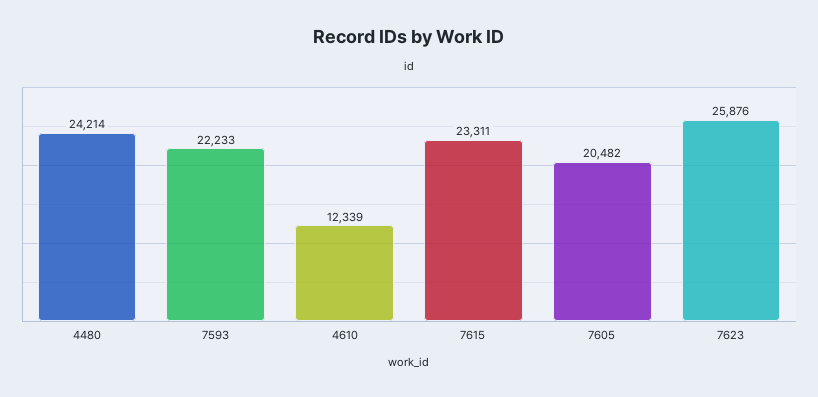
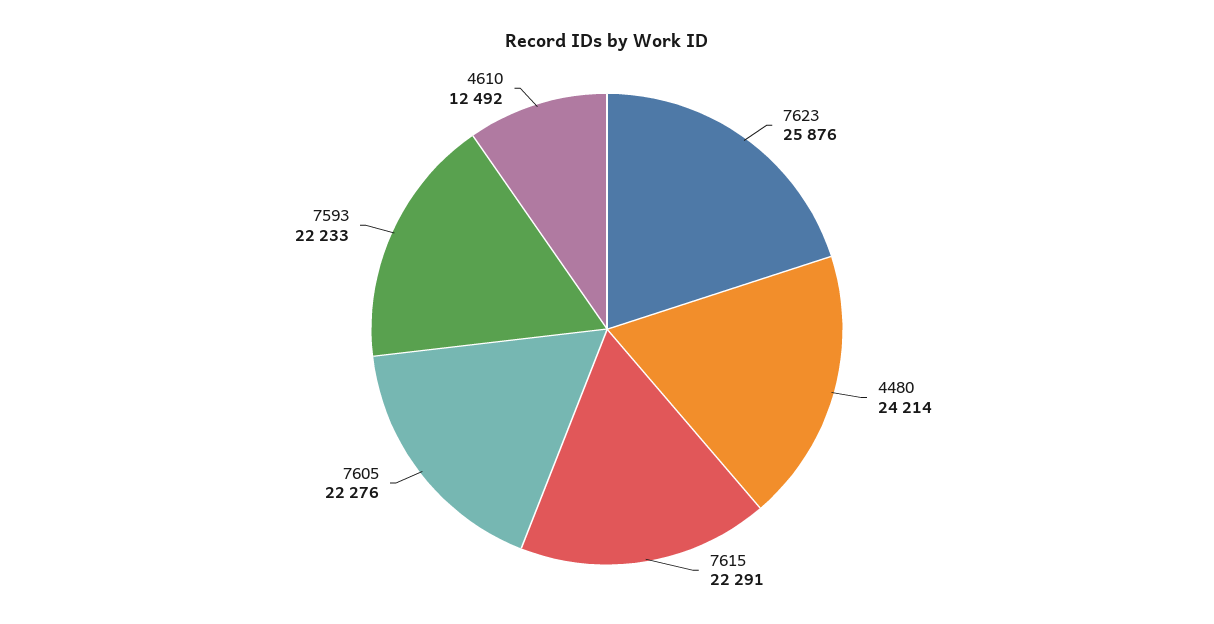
  {
    "4480": 24214,
    "7593": 22233,
-   "4610": 12339,
+   "4610": 12492,
-   "7615": 23311,
+   "7615": 22291,
-   "7605": 20482,
+   "7605": 22276,
    "7623": 25876
  }

